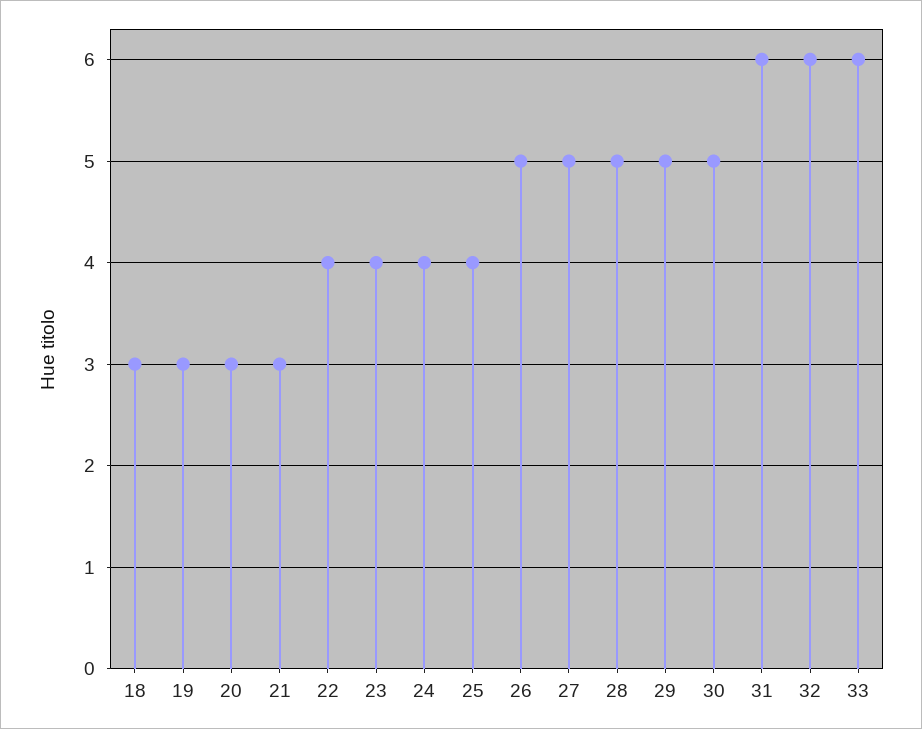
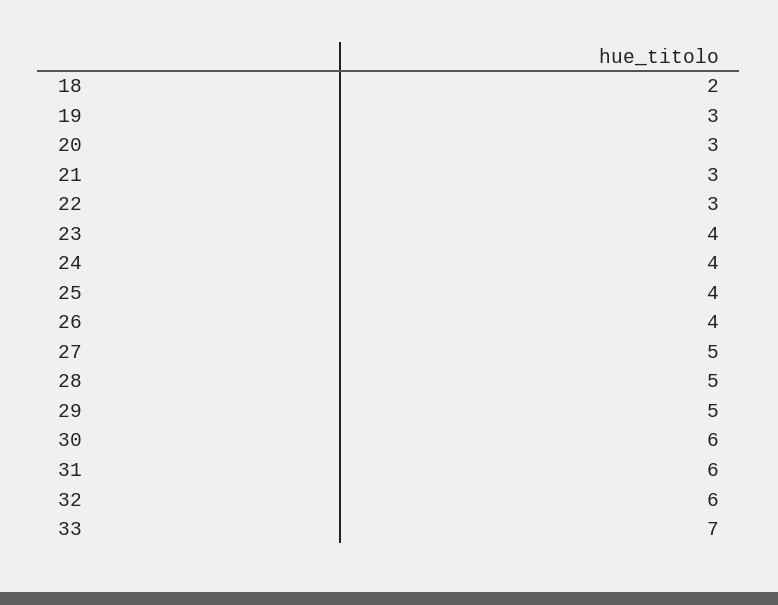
  {
-   "18": 3,
+   "18": 2,
    "19": 3,
    "20": 3,
    "21": 3,
-   "22": 4,
+   "22": 3,
    "23": 4,
    "24": 4,
    "25": 4,
-   "26": 5,
+   "26": 4,
    "27": 5,
    "28": 5,
    "29": 5,
-   "30": 5,
+   "30": 6,
    "31": 6,
    "32": 6,
-   "33": 6
+   "33": 7
  }

